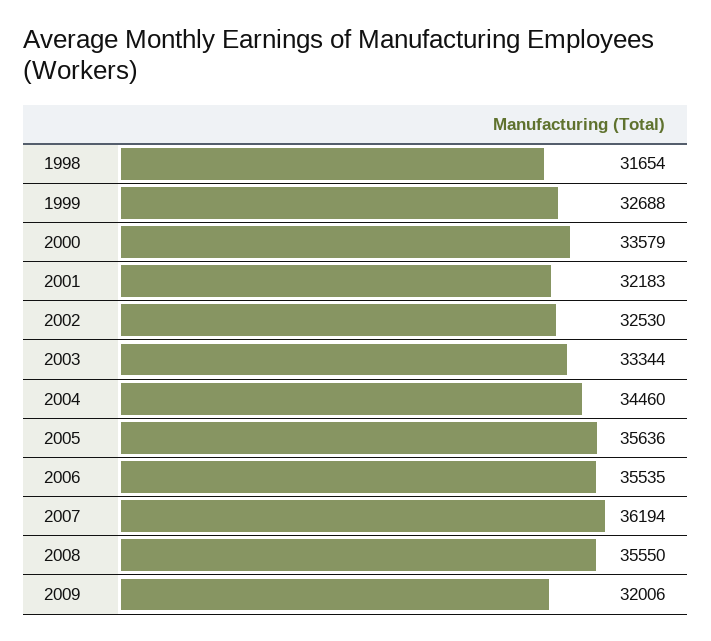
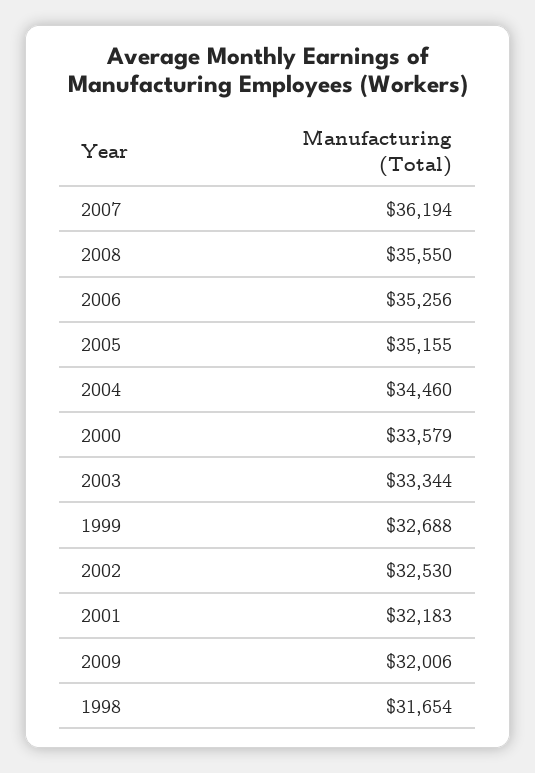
  {
    "1998": 31654,
    "1999": 32688,
    "2000": 33579,
    "2001": 32183,
    "2002": 32530,
    "2003": 33344,
    "2004": 34460,
-   "2005": 35636,
+   "2005": 35155,
-   "2006": 35535,
+   "2006": 35256,
    "2007": 36194,
    "2008": 35550,
    "2009": 32006
  }

